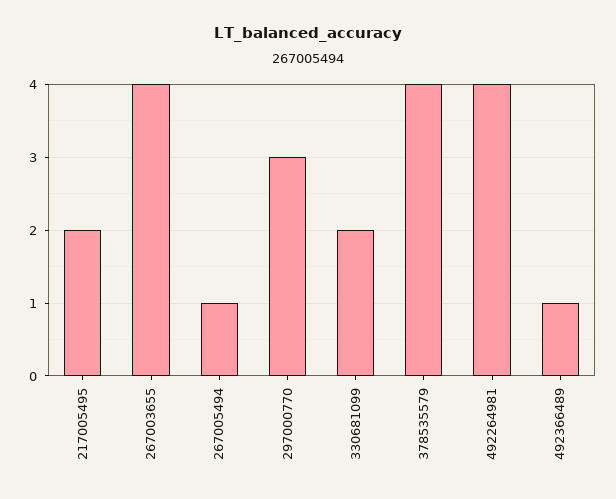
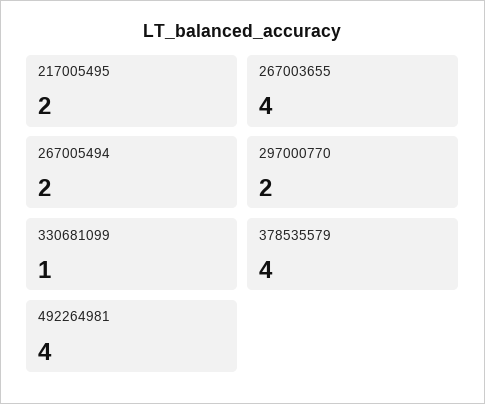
  {
    "217005495": 2,
    "267003655": 4,
-   "267005494": 1,
+   "267005494": 2,
-   "297000770": 3,
+   "297000770": 2,
-   "330681099": 2,
+   "330681099": 1,
    "378535579": 4,
-   "492264981": 4,
+   "492264981": 4
-   "492366489": 1
  }

